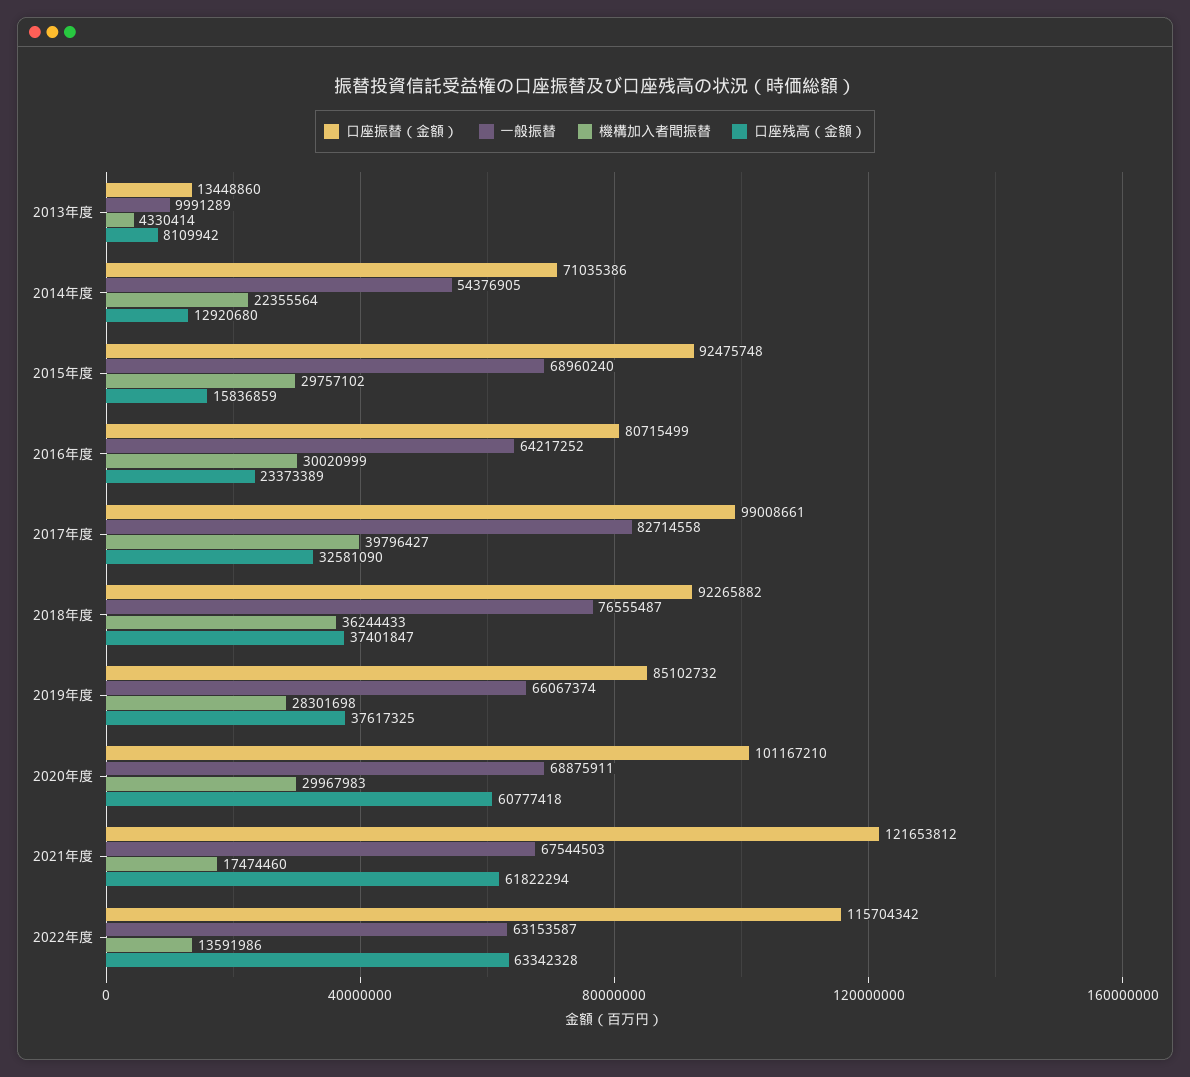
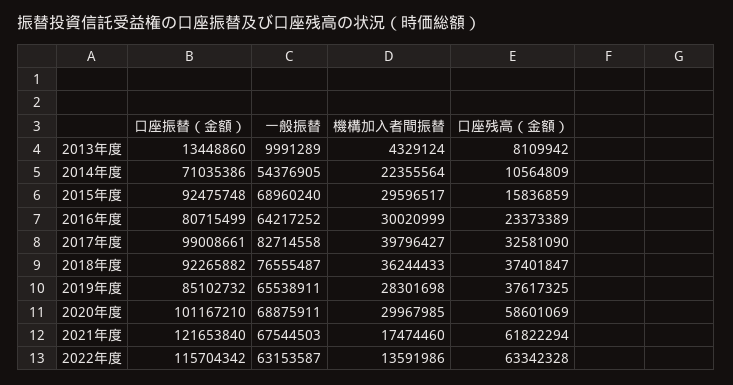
  {
    "口座振替（金額）": {
      "2013年度": 13448860,
      "2014年度": 71035386,
      "2015年度": 92475748,
      "2016年度": 80715499,
      "2017年度": 99008661,
      "2018年度": 92265882,
      "2019年度": 85102732,
      "2020年度": 101167210,
-     "2021年度": 121653812,
+     "2021年度": 121653840,
      "2022年度": 115704342
    },
    "一般振替": {
      "2013年度": 9991289,
      "2014年度": 54376905,
      "2015年度": 68960240,
      "2016年度": 64217252,
      "2017年度": 82714558,
      "2018年度": 76555487,
-     "2019年度": 66067374,
+     "2019年度": 65538911,
      "2020年度": 68875911,
      "2021年度": 67544503,
      "2022年度": 63153587
    },
    "機構加入者間振替": {
-     "2013年度": 4330414,
+     "2013年度": 4329124,
      "2014年度": 22355564,
-     "2015年度": 29757102,
+     "2015年度": 29596517,
      "2016年度": 30020999,
      "2017年度": 39796427,
      "2018年度": 36244433,
      "2019年度": 28301698,
-     "2020年度": 29967983,
+     "2020年度": 29967985,
      "2021年度": 17474460,
      "2022年度": 13591986
    },
    "口座残高（金額）": {
      "2013年度": 8109942,
-     "2014年度": 12920680,
+     "2014年度": 10564809,
      "2015年度": 15836859,
      "2016年度": 23373389,
      "2017年度": 32581090,
      "2018年度": 37401847,
      "2019年度": 37617325,
-     "2020年度": 60777418,
+     "2020年度": 58601069,
      "2021年度": 61822294,
      "2022年度": 63342328
    }
  }

